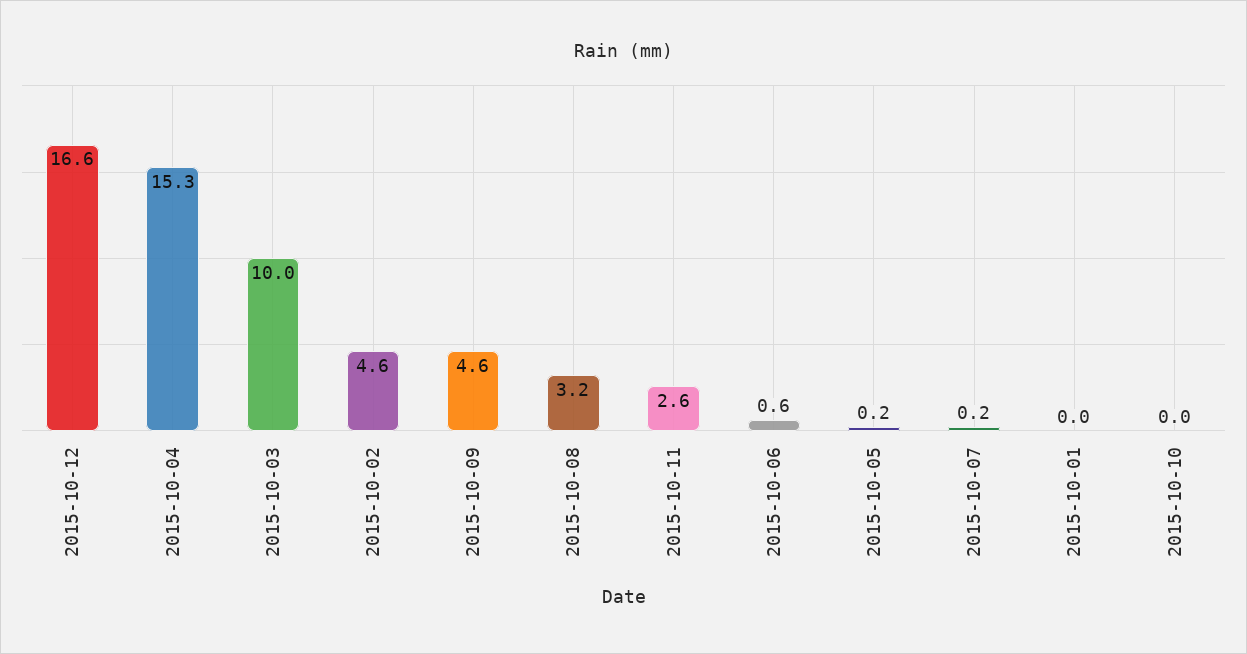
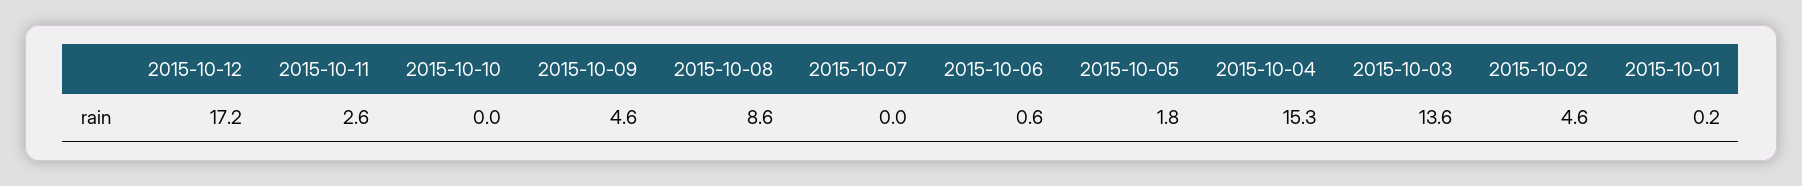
  {
-   "2015-10-12": 16.6,
+   "2015-10-12": 17.2,
    "2015-10-04": 15.3,
-   "2015-10-03": 10,
+   "2015-10-03": 13.6,
    "2015-10-02": 4.6,
    "2015-10-09": 4.6,
-   "2015-10-08": 3.2,
+   "2015-10-08": 8.6,
    "2015-10-11": 2.6,
    "2015-10-06": 0.6,
-   "2015-10-05": 0.2,
+   "2015-10-05": 1.8,
-   "2015-10-07": 0.2,
+   "2015-10-07": 0,
-   "2015-10-01": 0,
+   "2015-10-01": 0.2,
    "2015-10-10": 0
  }

